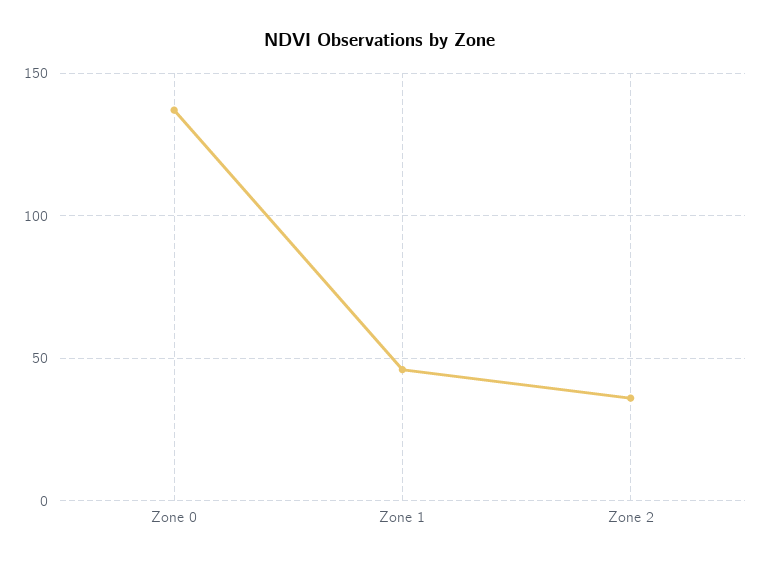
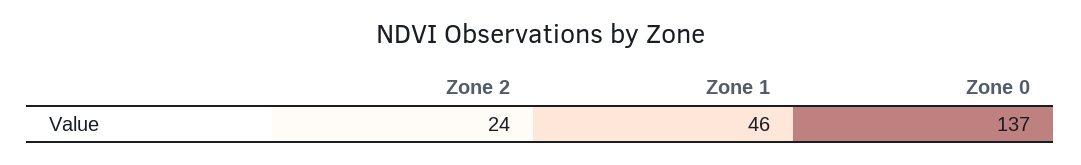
  {
    "Zone 0": 137,
    "Zone 1": 46,
-   "Zone 2": 35
+   "Zone 2": 24
  }

